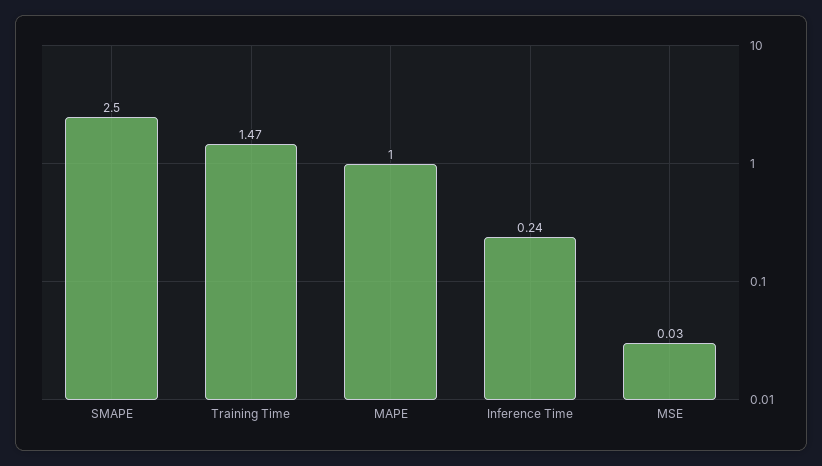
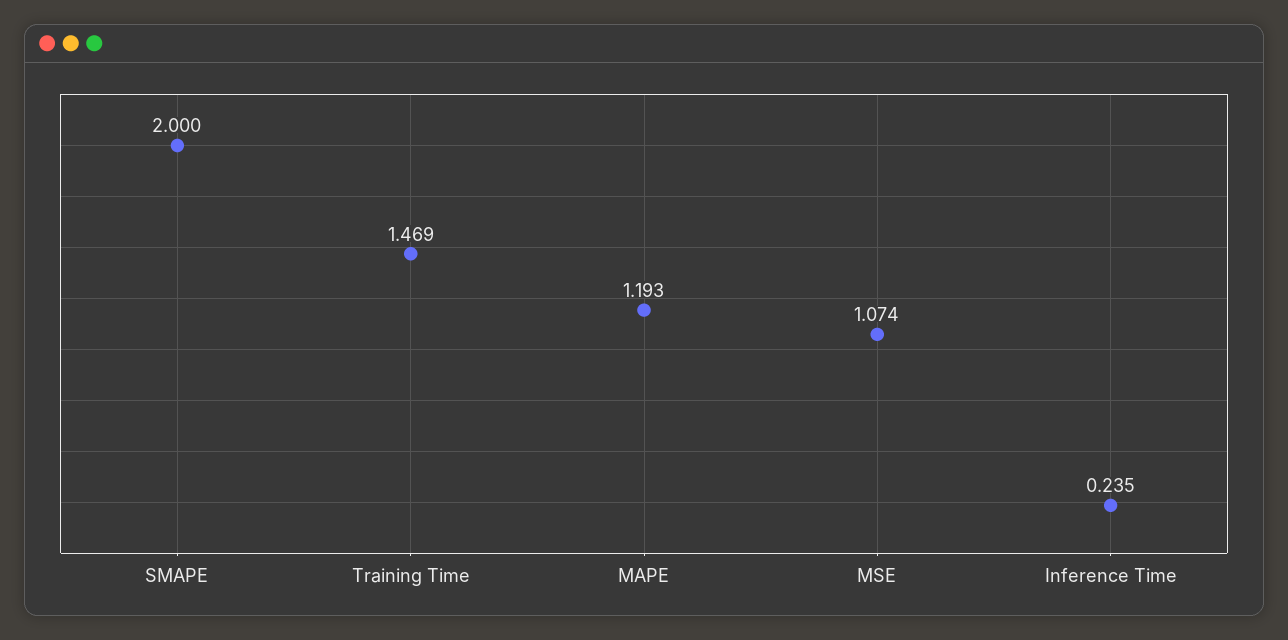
  {
-   "SMAPE": 2.5,
+   "SMAPE": 2,
    "Training Time": 1.469,
-   "MAPE": 1,
+   "MAPE": 1.193,
    "Inference Time": 0.235,
-   "MSE": 0.03
+   "MSE": 1.074
  }

